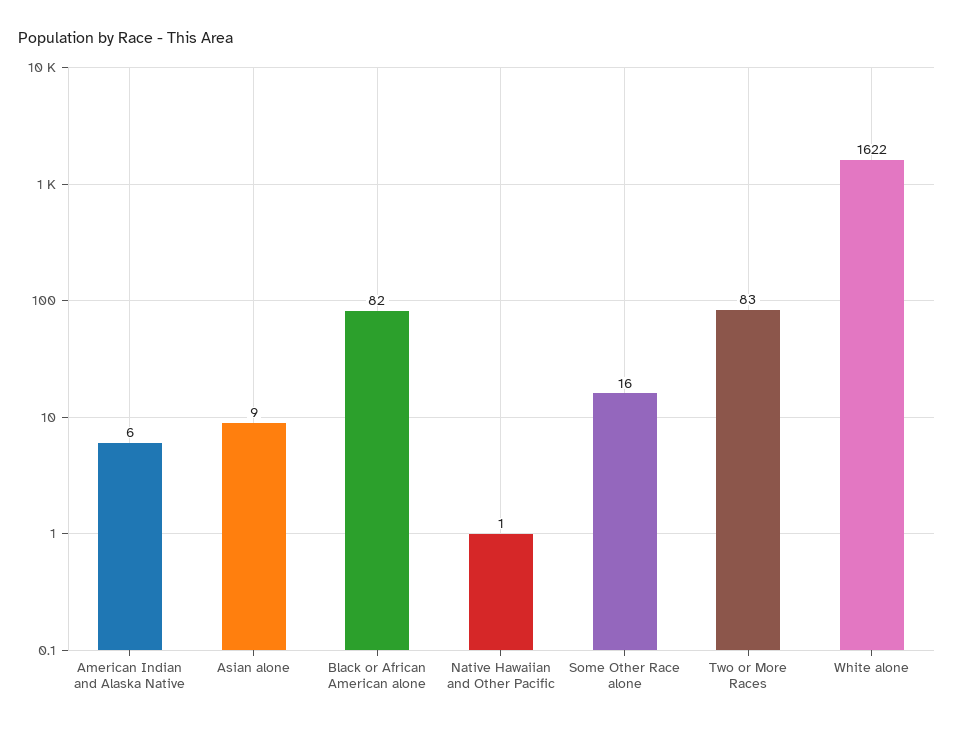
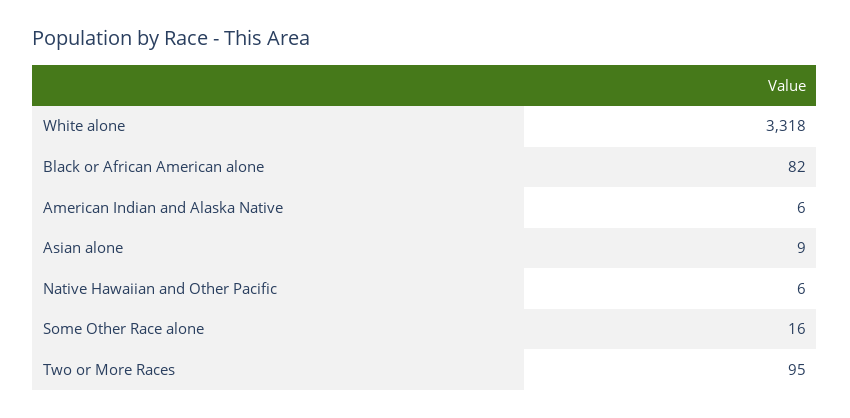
  {
    "American Indian and Alaska Native": 6,
    "Asian alone": 9,
    "Black or African American alone": 82,
-   "Native Hawaiian and Other Pacific": 1,
+   "Native Hawaiian and Other Pacific": 6,
    "Some Other Race alone": 16,
-   "Two or More Races": 83,
+   "Two or More Races": 95,
-   "White alone": 1622
+   "White alone": 3318
  }

